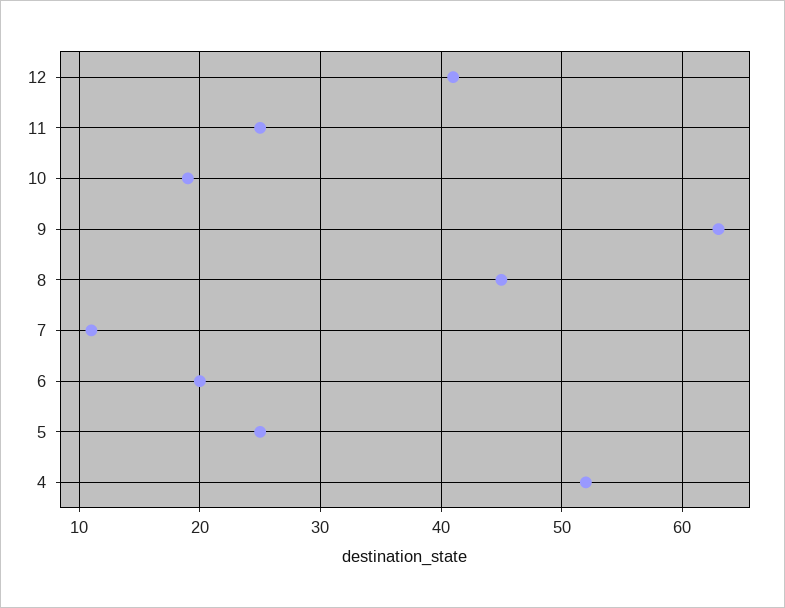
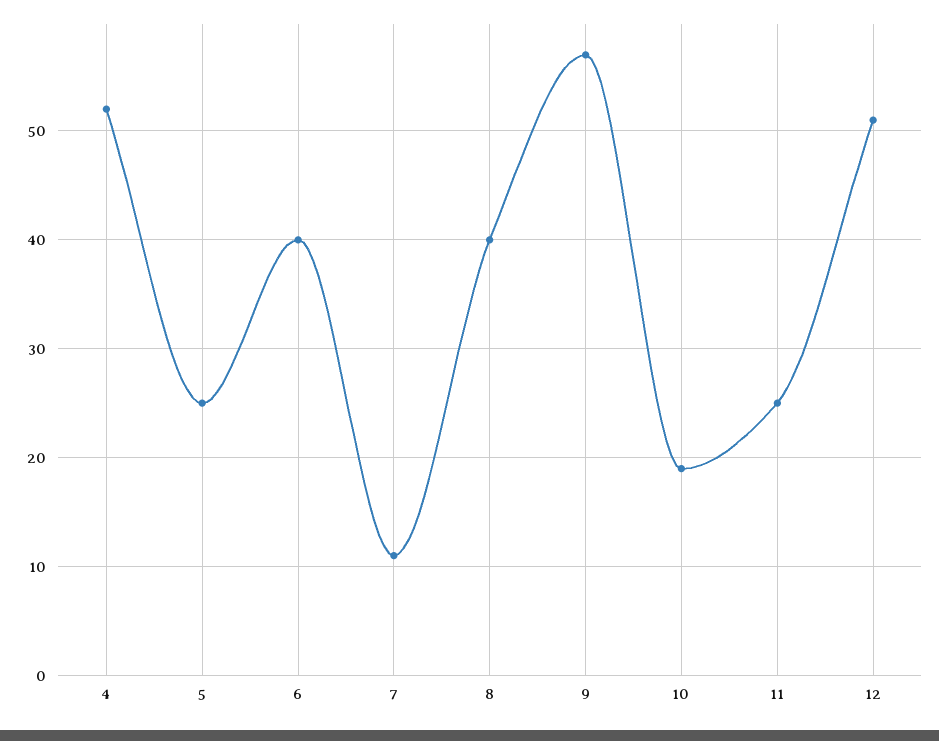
  {
-   "12": 41,
+   "12": 51,
    "11": 25,
    "10": 19,
-   "9": 63,
+   "9": 57,
-   "8": 45,
+   "8": 40,
    "7": 11,
-   "6": 20,
+   "6": 40,
    "5": 25,
    "4": 52
  }

